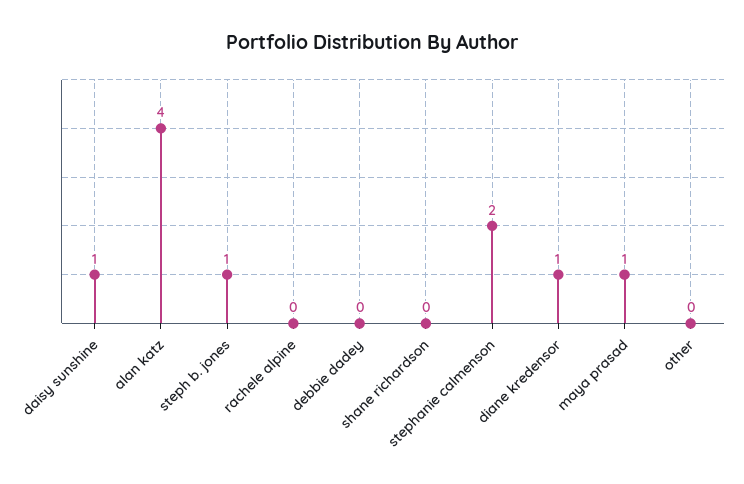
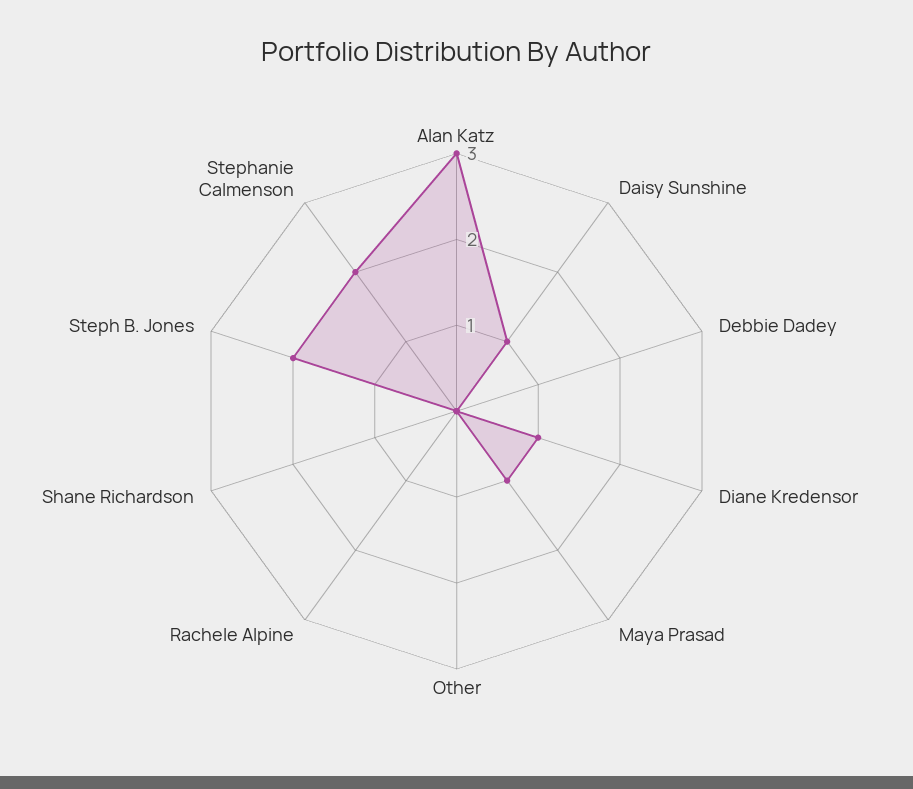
  {
    "daisy sunshine": 1,
-   "alan katz": 4,
+   "alan katz": 3,
-   "steph b. jones": 1,
+   "steph b. jones": 2,
    "rachele alpine": 0,
    "debbie dadey": 0,
    "shane richardson": 0,
    "stephanie calmenson": 2,
    "diane kredensor": 1,
    "maya prasad": 1,
    "other": 0
  }

